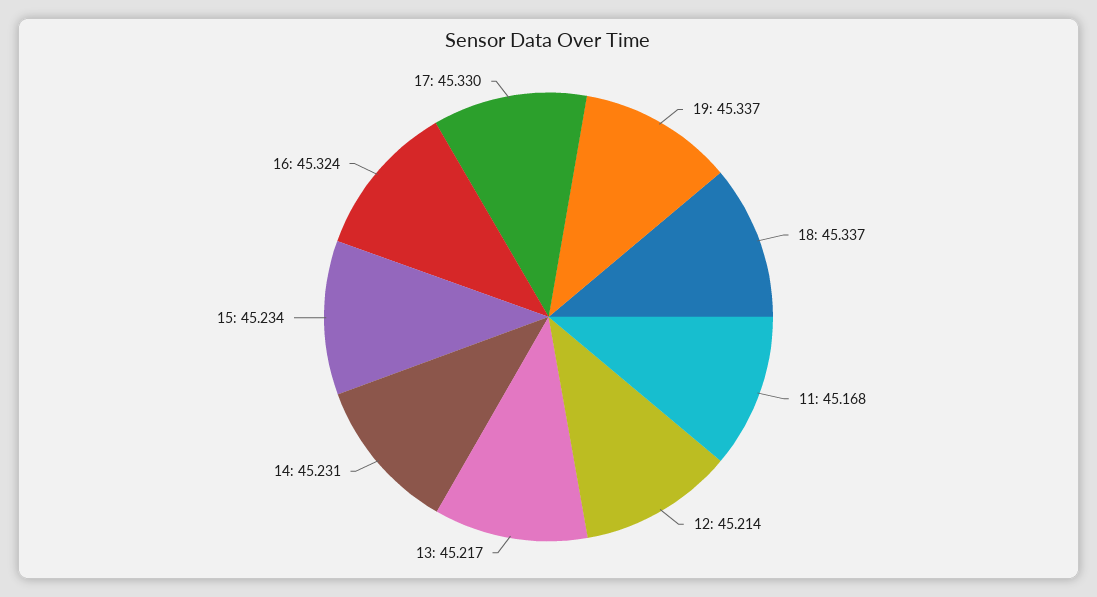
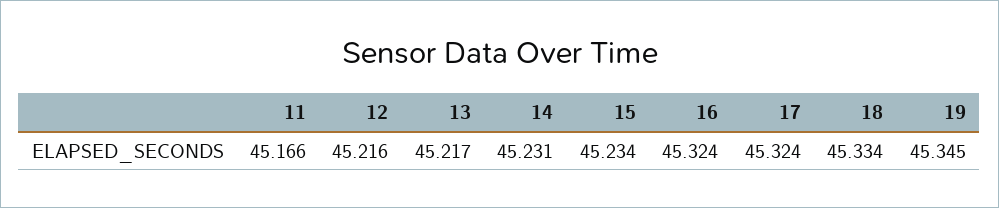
  {
-   "19": 45.337,
+   "19": 45.345,
-   "18": 45.337,
+   "18": 45.334,
-   "11": 45.168,
+   "11": 45.166,
-   "12": 45.214,
+   "12": 45.216,
    "13": 45.217,
    "14": 45.231,
    "15": 45.234,
    "16": 45.324,
-   "17": 45.33
+   "17": 45.324
  }

